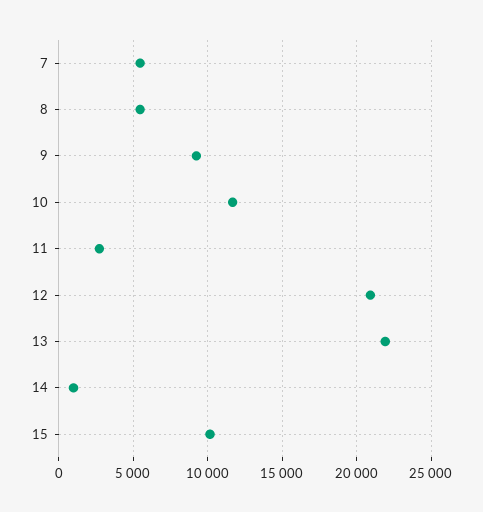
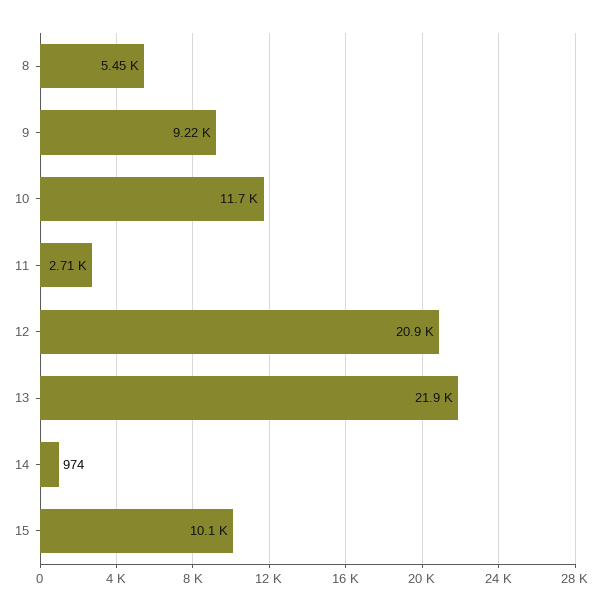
  {
-   "7": 5500,
    "8": 5450,
    "9": 9220,
    "10": 11700,
    "11": 2710,
    "12": 20900,
    "13": 21900,
    "14": 974,
    "15": 10100
  }

